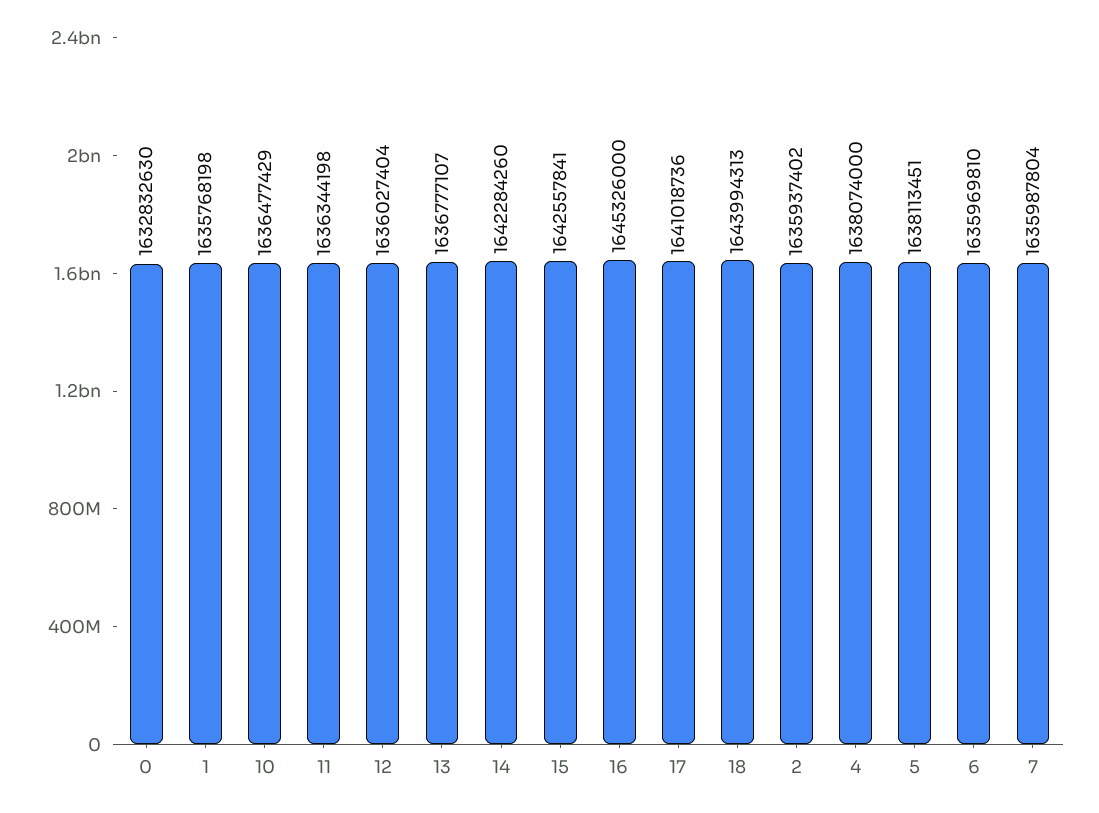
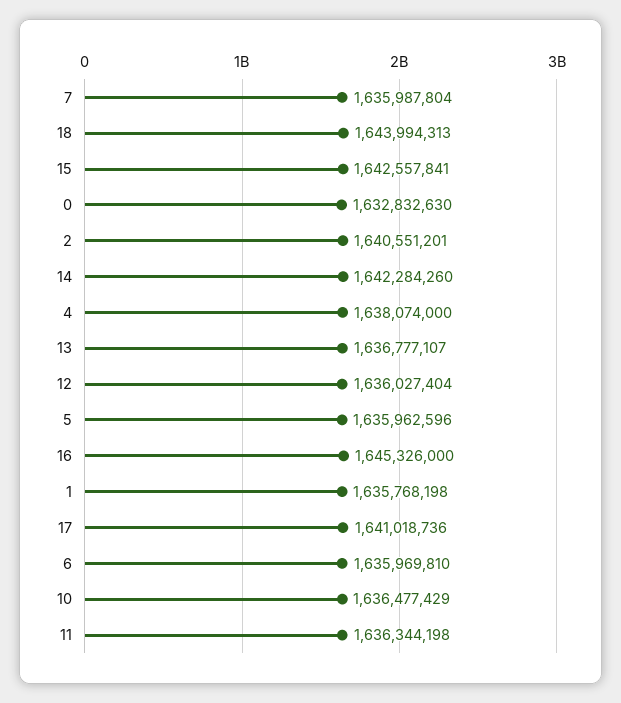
  {
    "0": 1632832630,
    "1": 1635768198,
    "10": 1636477429,
    "11": 1636344198,
    "12": 1636027404,
    "13": 1636777107,
    "14": 1642284260,
    "15": 1642557841,
    "16": 1645326000,
    "17": 1641018736,
    "18": 1643994313,
-   "2": 1635937402,
+   "2": 1640551201,
    "4": 1638074000,
-   "5": 1638113451,
+   "5": 1635962596,
    "6": 1635969810,
    "7": 1635987804
  }

